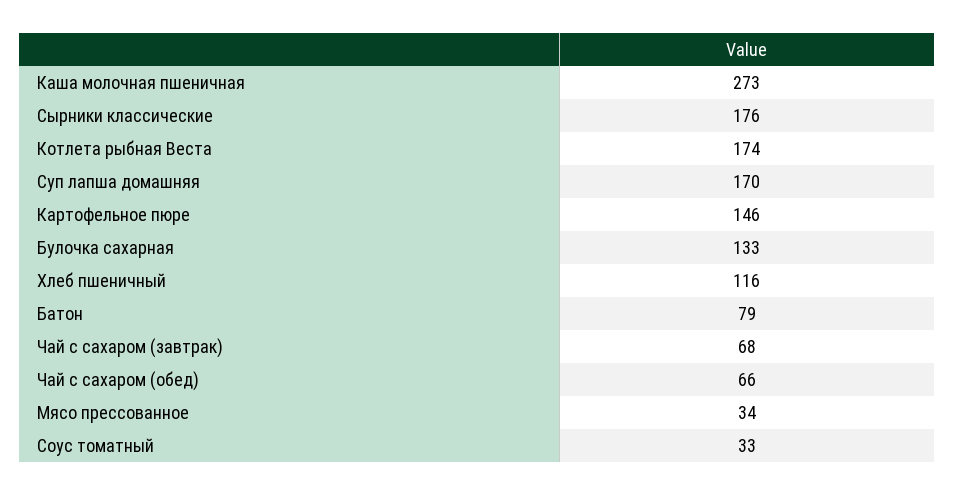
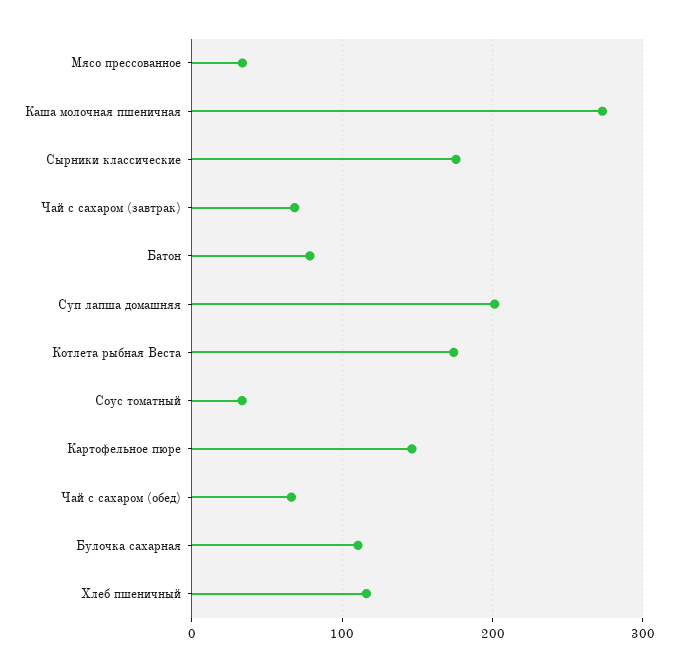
  {
    "Каша молочная пшеничная": 273,
    "Сырники классические": 176,
    "Котлета рыбная Веста": 174,
-   "Суп лапша домашняя": 170,
+   "Суп лапша домашняя": 200,
    "Картофельное пюре": 146,
-   "Булочка сахарная": 133,
+   "Булочка сахарная": 110,
    "Хлеб пшеничный": 116,
    "Батон": 79,
    "Чай с сахаром (завтрак)": 68,
    "Чай с сахаром (обед)": 66,
    "Мясо прессованное": 34,
    "Соус томатный": 33
  }

